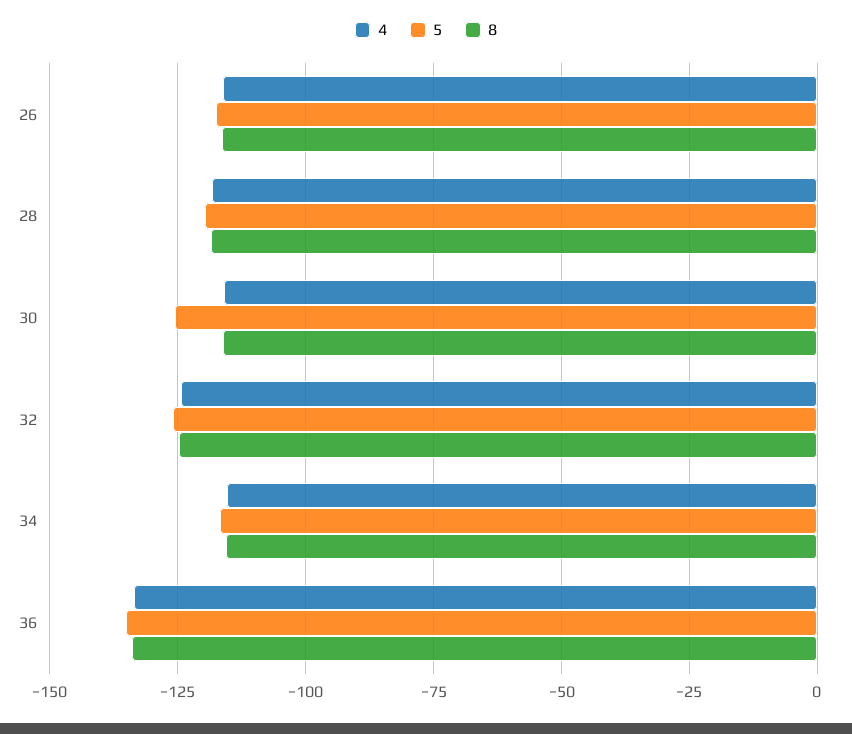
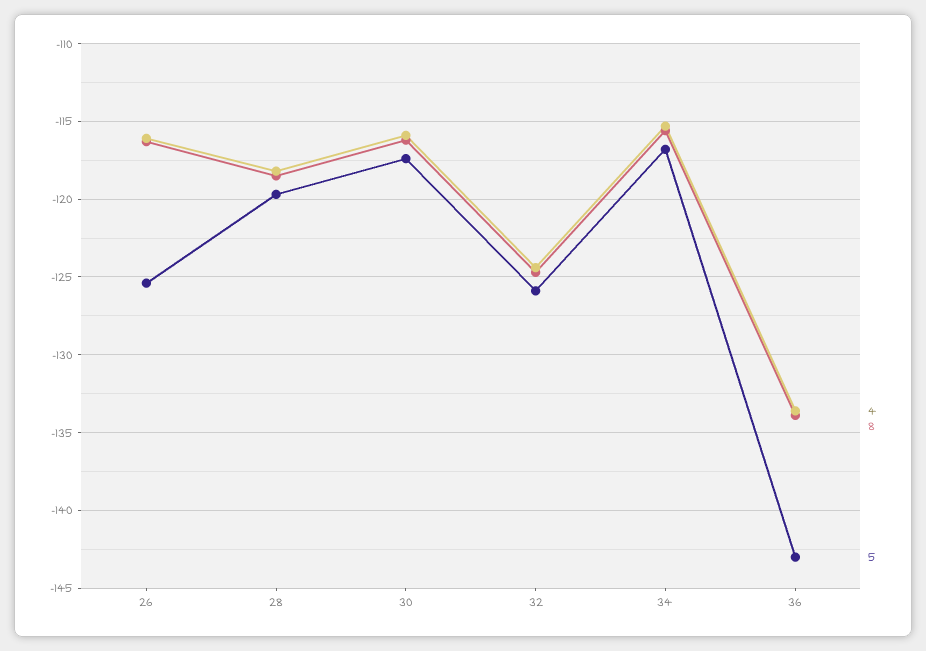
  {
    "4": {
      "26": -116,
      "28": -118,
      "30": -116,
      "32": -124.5,
      "34": -115.5,
      "36": -133.5
    },
    "5": {
-     "26": -117.5,
+     "26": -125.5,
      "28": -119.5,
-     "30": -125,
+     "30": -117.5,
      "32": -126,
      "34": -117,
-     "36": -135
+     "36": -143
    },
    "8": {
      "26": -116.5,
      "28": -118.5,
      "30": -116,
      "32": -124.5,
      "34": -115.5,
      "36": -134
    }
  }

